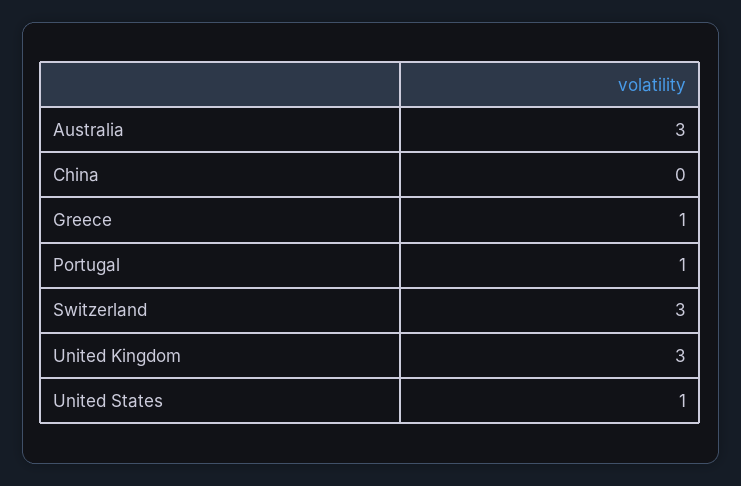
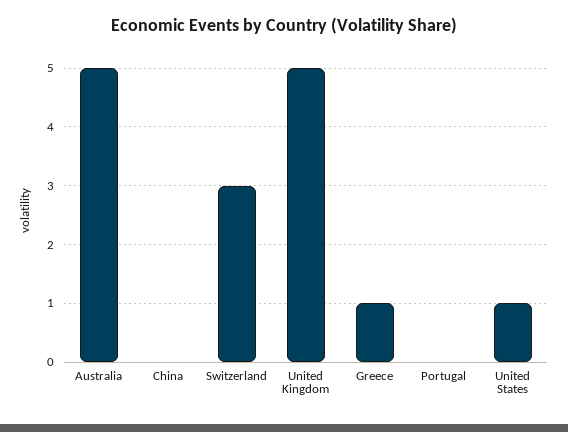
  {
-   "Australia": 3,
+   "Australia": 5,
    "China": 0,
    "Greece": 1,
-   "Portugal": 1,
+   "Portugal": 0,
    "Switzerland": 3,
-   "United Kingdom": 3,
+   "United Kingdom": 5,
    "United States": 1
  }

